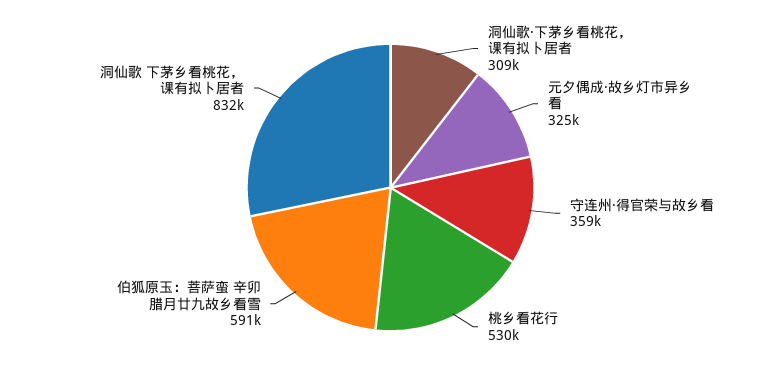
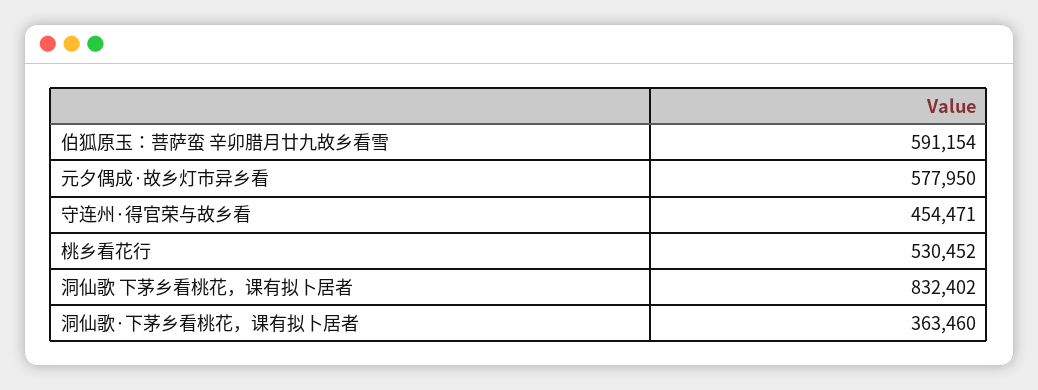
  {
-   "洞仙歌·下茅乡看桃花，课有拟卜居者": 309000,
+   "洞仙歌·下茅乡看桃花，课有拟卜居者": 363460,
-   "元夕偶成·故乡灯市异乡看": 325000,
+   "元夕偶成·故乡灯市异乡看": 577950,
-   "守连州·得官荣与故乡看": 359000,
+   "守连州·得官荣与故乡看": 454471,
    "桃乡看花行": 530452,
    "伯狐原玉：菩萨蛮 辛卯腊月廿九故乡看雪": 591154,
    "洞仙歌 下茅乡看桃花，课有拟卜居者": 832402
  }

